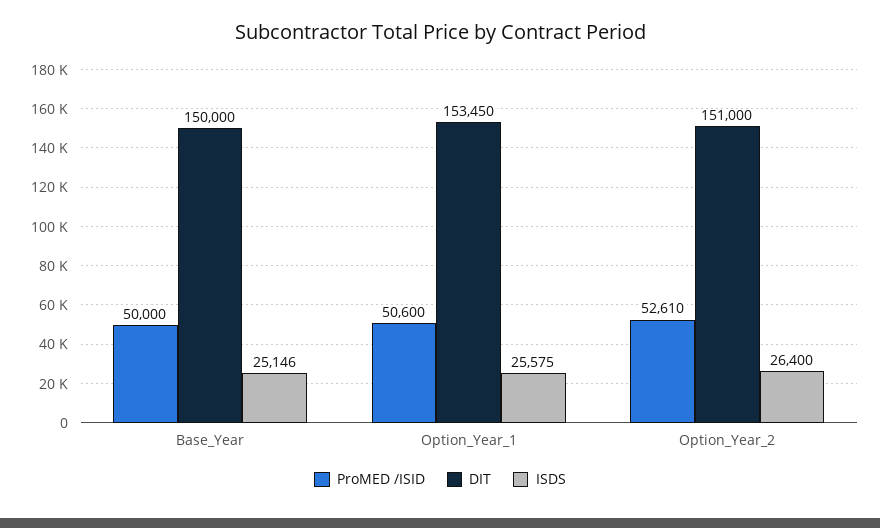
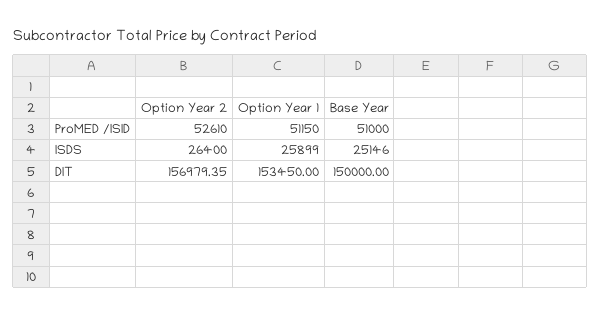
  {
    "ProMED /ISID": {
-     "Base_Year": 50000,
+     "Base_Year": 51000,
-     "Option_Year_1": 50600,
+     "Option_Year_1": 51150,
      "Option_Year_2": 52610
    },
    "DIT": {
      "Base_Year": 150000,
      "Option_Year_1": 153450,
-     "Option_Year_2": 151000
+     "Option_Year_2": 156979.35
    },
    "ISDS": {
      "Base_Year": 25146,
-     "Option_Year_1": 25575,
+     "Option_Year_1": 25899,
      "Option_Year_2": 26400
    }
  }

